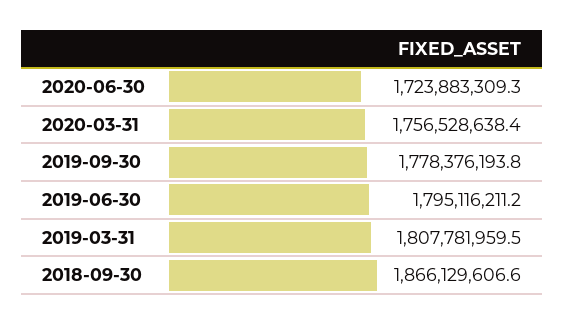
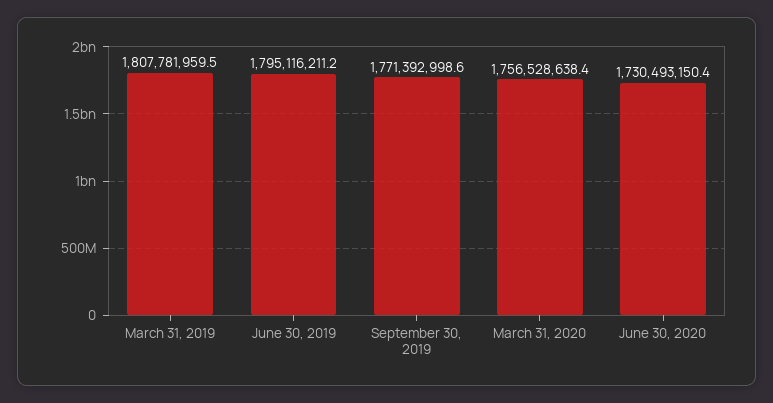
  {
-   "2020-06-30": 1723883309.3,
+   "2020-06-30": 1730493150.4,
    "2020-03-31": 1756528638.4,
-   "2019-09-30": 1778376193.8,
+   "2019-09-30": 1771392998.6,
    "2019-06-30": 1795116211.2,
-   "2019-03-31": 1807781959.5,
+   "2019-03-31": 1807781959.5
-   "2018-09-30": 1866129606.6
  }

